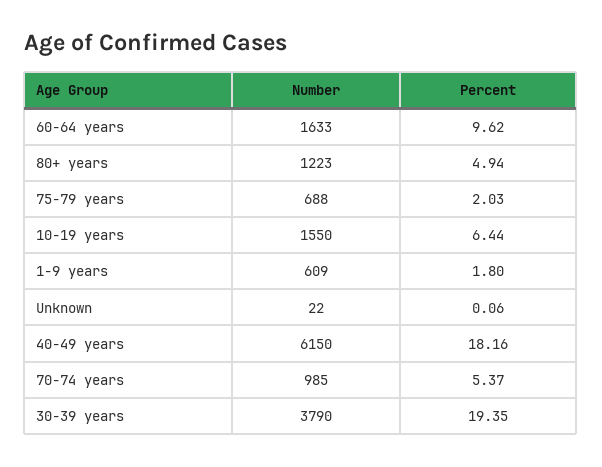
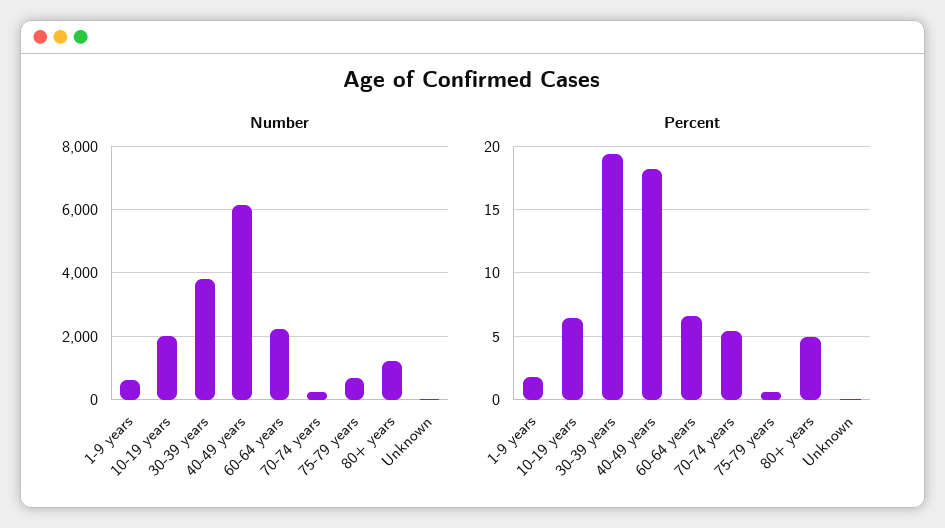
  {
    "Number": {
-     "60-64 years": 1633,
+     "60-64 years": 2200,
      "80+ years": 1223,
      "75-79 years": 688,
-     "10-19 years": 1550,
+     "10-19 years": 2000,
      "1-9 years": 609,
      "Unknown": 22,
      "40-49 years": 6150,
-     "70-74 years": 985,
+     "70-74 years": 200,
      "30-39 years": 3790
    },
    "Percent": {
-     "60-64 years": 9.62,
+     "60-64 years": 6.5,
      "80+ years": 4.94,
-     "75-79 years": 2.03,
+     "75-79 years": 0.5,
      "10-19 years": 6.44,
      "1-9 years": 1.8,
      "Unknown": 0.06,
      "40-49 years": 18.16,
      "70-74 years": 5.37,
      "30-39 years": 19.35
    }
  }

